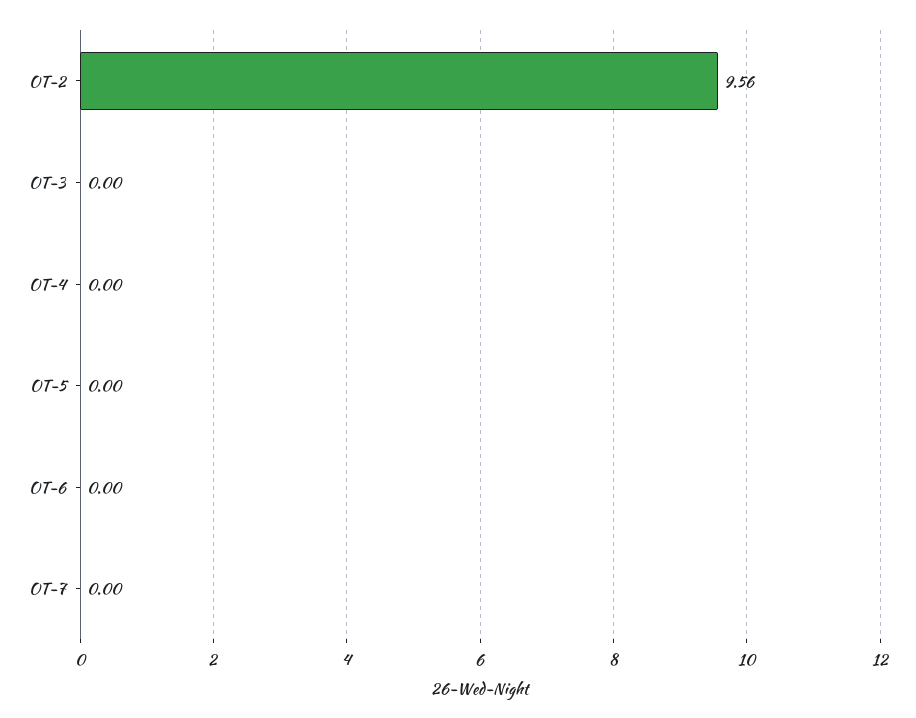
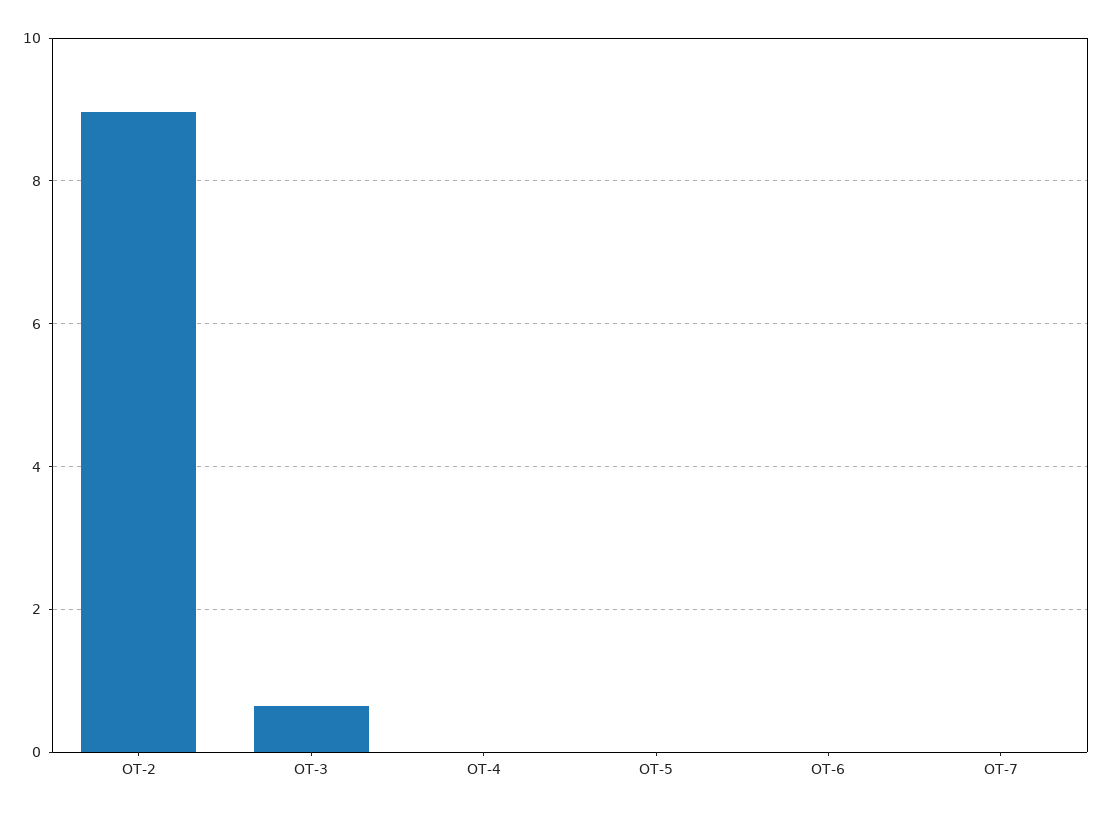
  {
-   "OT-2": 9.56,
+   "OT-2": 9,
-   "OT-3": 0,
+   "OT-3": 0.6,
    "OT-4": 0,
    "OT-5": 0,
    "OT-6": 0,
    "OT-7": 0
  }

